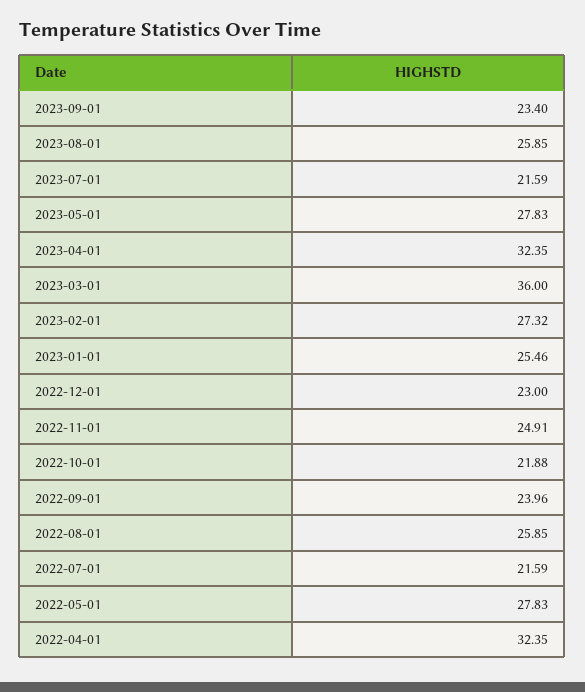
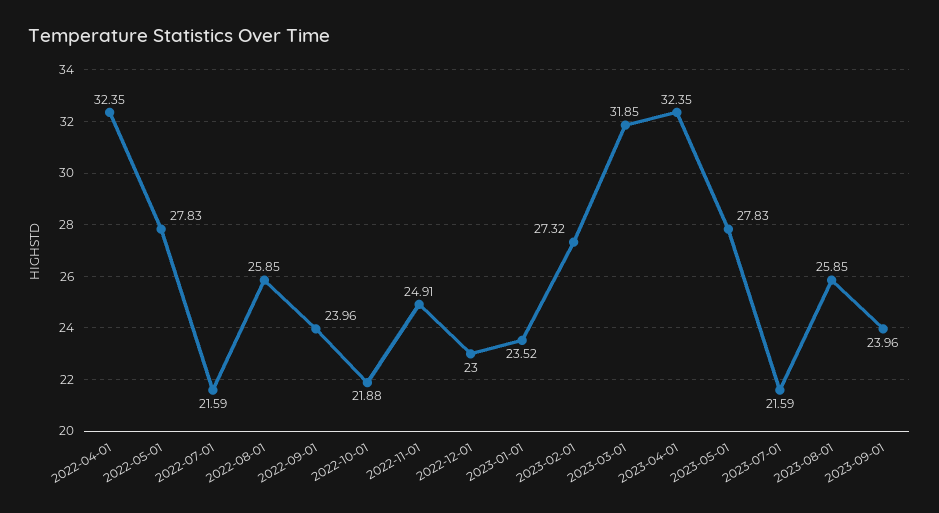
  {
-   "2023-09-01": 23.4,
+   "2023-09-01": 23.96,
    "2023-08-01": 25.85,
    "2023-07-01": 21.59,
    "2023-05-01": 27.83,
    "2023-04-01": 32.35,
-   "2023-03-01": 36,
+   "2023-03-01": 31.85,
    "2023-02-01": 27.32,
-   "2023-01-01": 25.46,
+   "2023-01-01": 23.52,
    "2022-12-01": 23,
    "2022-11-01": 24.91,
    "2022-10-01": 21.88,
    "2022-09-01": 23.96,
    "2022-08-01": 25.85,
    "2022-07-01": 21.59,
    "2022-05-01": 27.83,
    "2022-04-01": 32.35
  }

